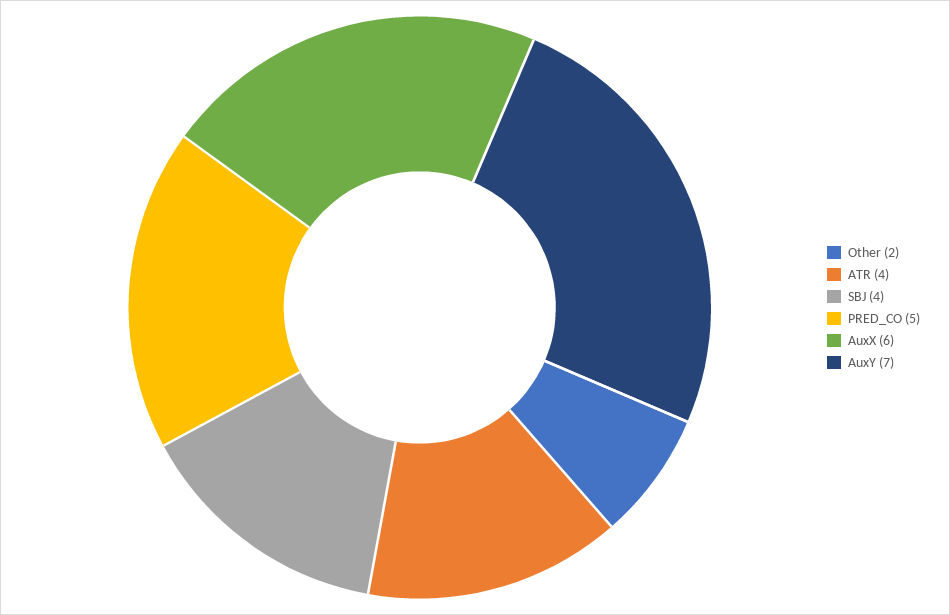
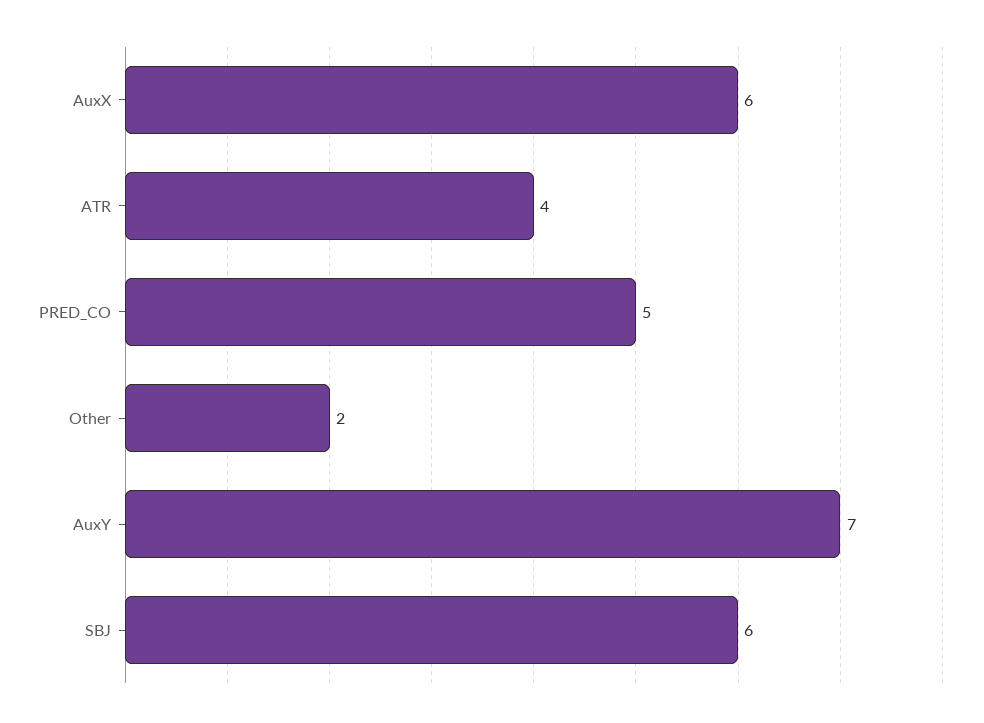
  {
    "Other": 2,
    "ATR": 4,
-   "SBJ": 4,
+   "SBJ": 6,
    "PRED_CO": 5,
    "AuxX": 6,
    "AuxY": 7
  }

